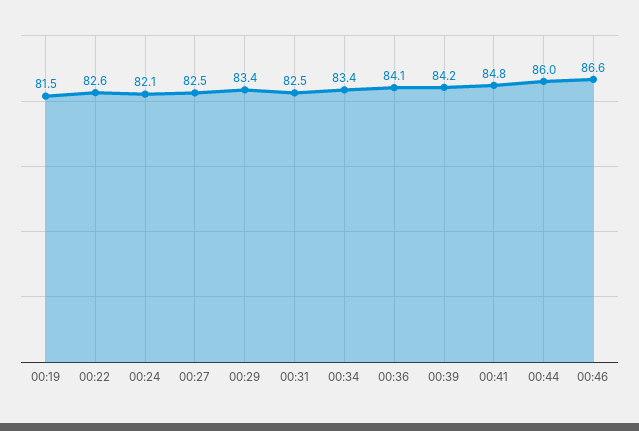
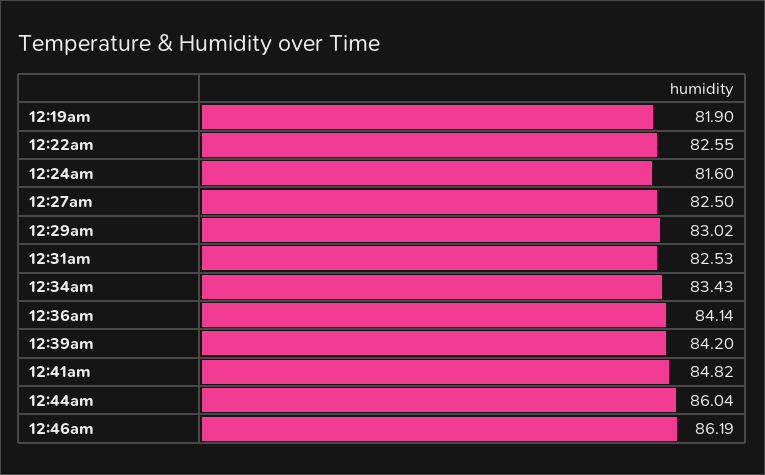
  {
-   "00:19": 81.5,
+   "00:19": 81.9,
    "00:22": 82.55,
-   "00:24": 82.1,
+   "00:24": 81.6,
    "00:27": 82.5,
-   "00:29": 83.4,
+   "00:29": 83.02,
    "00:31": 82.53,
    "00:34": 83.43,
    "00:36": 84.14,
    "00:39": 84.2,
    "00:41": 84.82,
    "00:44": 86.04,
-   "00:46": 86.6
+   "00:46": 86.19
  }

